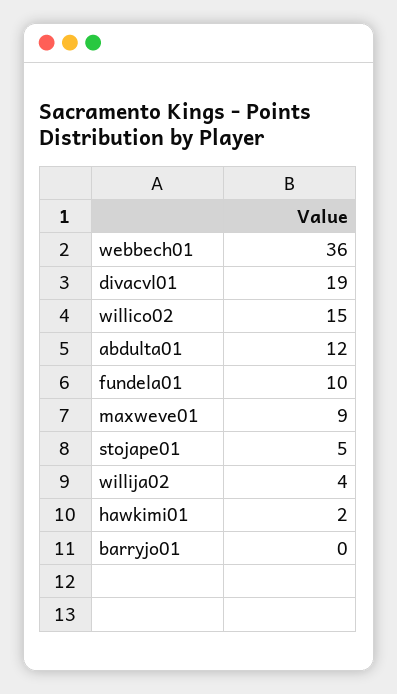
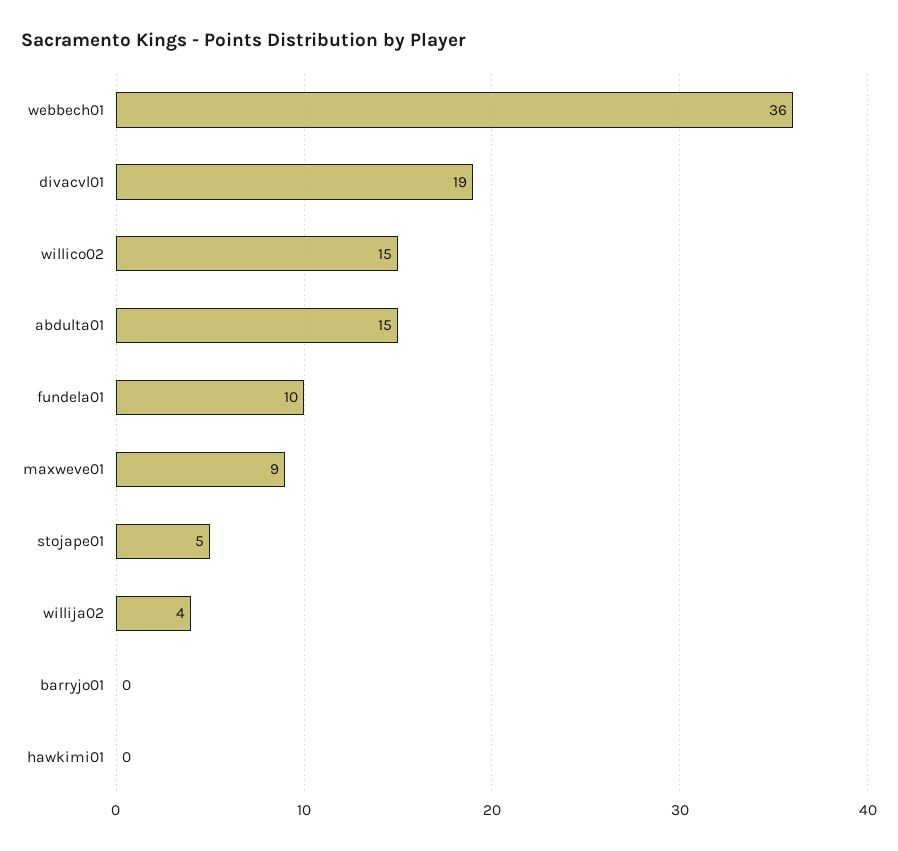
  {
    "webbech01": 36,
    "divacvl01": 19,
    "willico02": 15,
-   "abdulta01": 12,
+   "abdulta01": 15,
    "fundela01": 10,
    "maxweve01": 9,
    "stojape01": 5,
    "willija02": 4,
-   "hawkimi01": 2,
+   "hawkimi01": 0,
    "barryjo01": 0
  }

